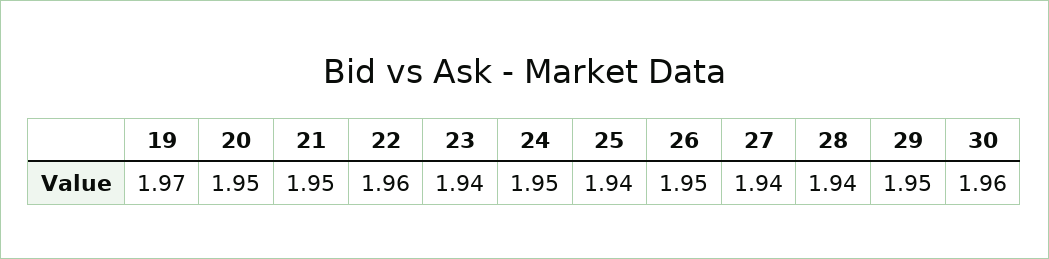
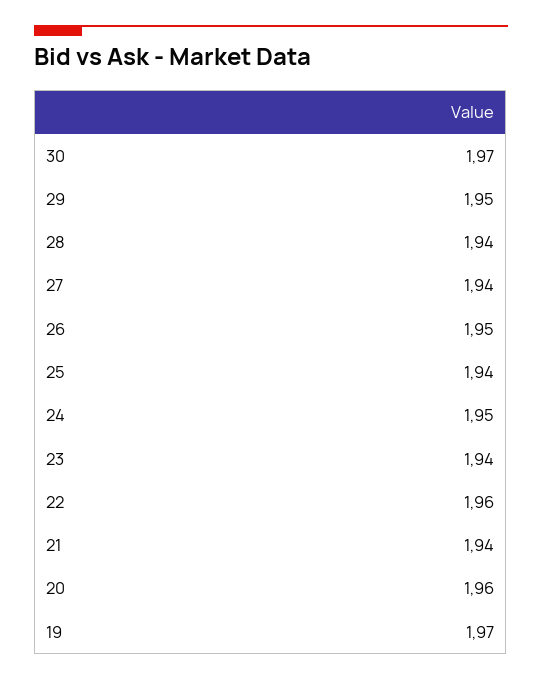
  {
    "19": 1.97,
-   "20": 1.95,
+   "20": 1.96,
-   "21": 1.95,
+   "21": 1.94,
    "22": 1.96,
    "23": 1.94,
    "24": 1.95,
    "25": 1.94,
    "26": 1.95,
    "27": 1.94,
    "28": 1.94,
    "29": 1.95,
-   "30": 1.96
+   "30": 1.97
  }

